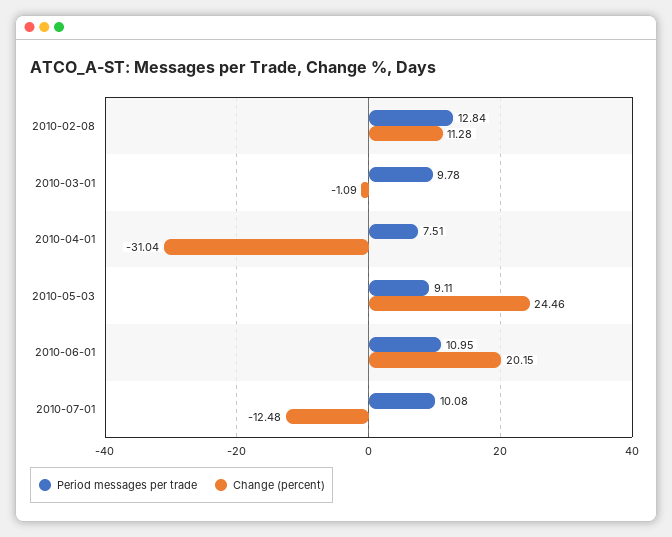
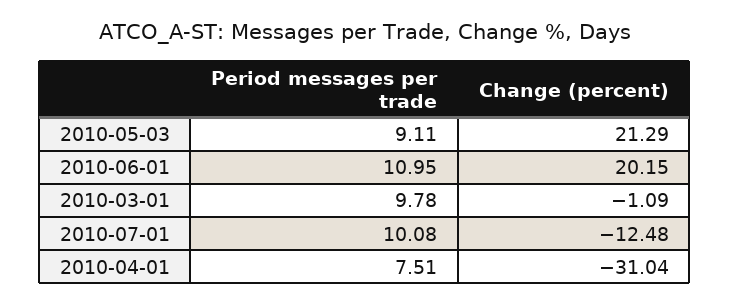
  {
    "Period messages per trade": {
-     "2010-02-08": 12.84,
      "2010-03-01": 9.78,
      "2010-04-01": 7.51,
      "2010-05-03": 9.11,
      "2010-06-01": 10.95,
      "2010-07-01": 10.08
    },
    "Change (percent)": {
-     "2010-02-08": 11.28,
      "2010-03-01": -1.09,
      "2010-04-01": -31.04,
-     "2010-05-03": 24.46,
+     "2010-05-03": 21.29,
      "2010-06-01": 20.15,
      "2010-07-01": -12.48
    }
  }

